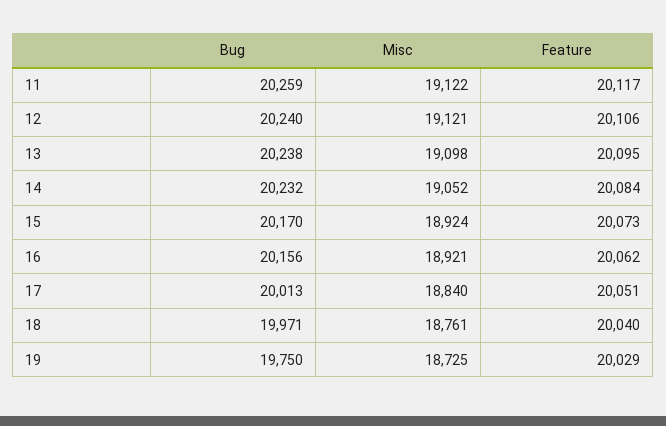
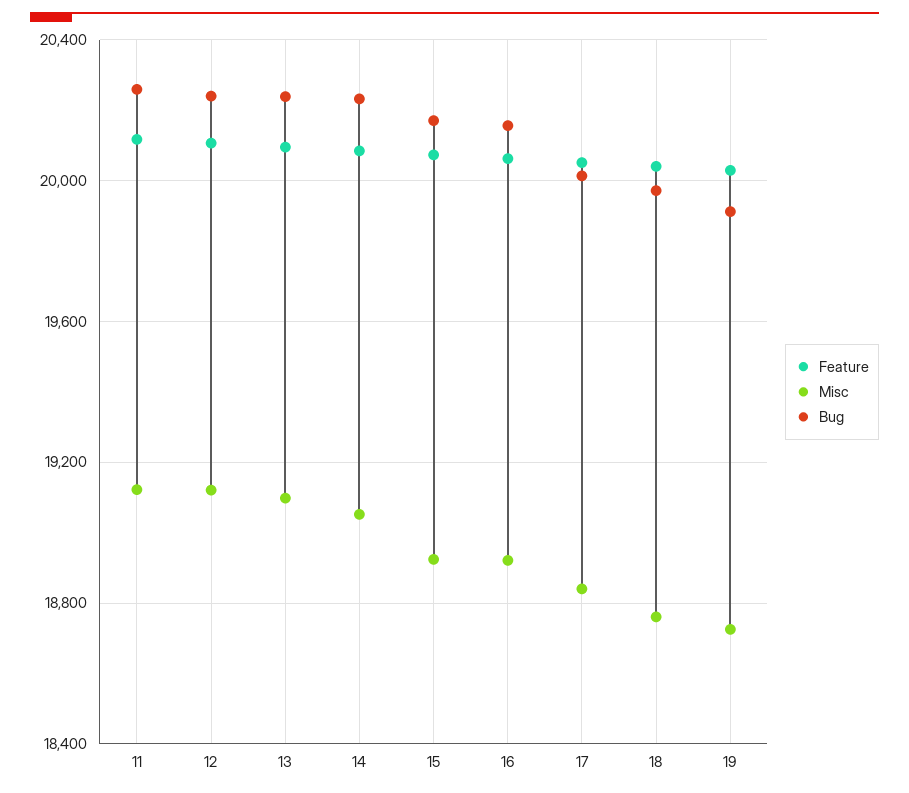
  {
    "Bug": {
      "11": 20259,
      "12": 20240,
      "13": 20238,
      "14": 20232,
      "15": 20170,
      "16": 20156,
      "17": 20013,
      "18": 19971,
-     "19": 19750
+     "19": 19900
    },
    "Misc": {
      "11": 19122,
      "12": 19121,
      "13": 19098,
      "14": 19052,
      "15": 18924,
      "16": 18921,
      "17": 18840,
      "18": 18761,
      "19": 18725
    },
    "Feature": {
      "11": 20117,
      "12": 20106,
      "13": 20095,
      "14": 20084,
      "15": 20073,
      "16": 20062,
      "17": 20051,
      "18": 20040,
      "19": 20029
    }
  }

